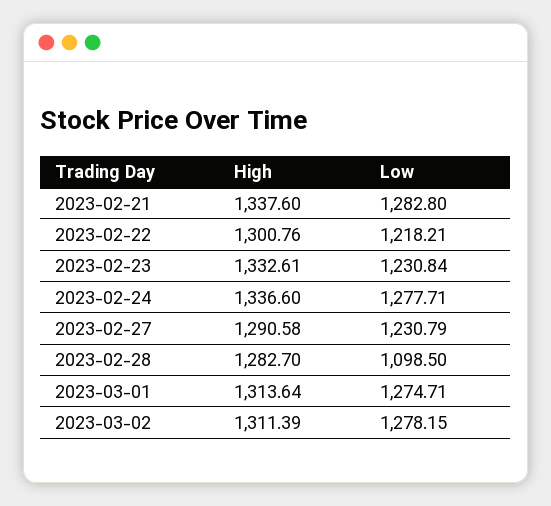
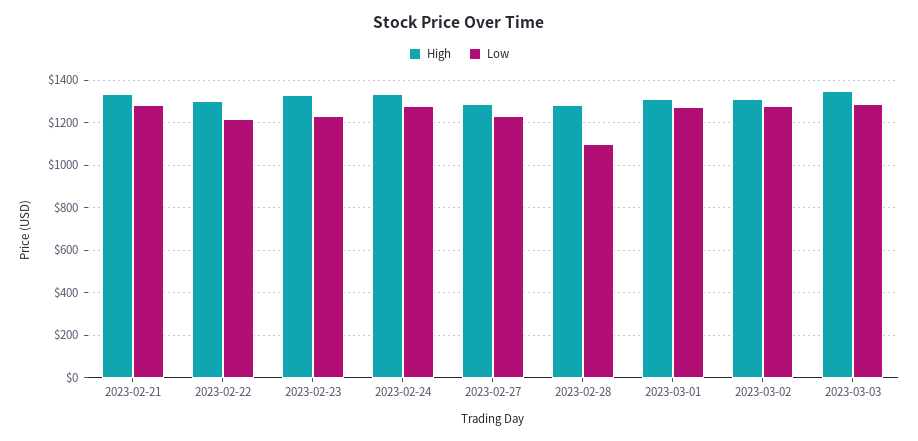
  {
    "High": {
      "2023-02-21": 1337.6,
      "2023-02-22": 1300.76,
      "2023-02-23": 1332.61,
      "2023-02-24": 1336.6,
      "2023-02-27": 1290.58,
      "2023-02-28": 1282.7,
      "2023-03-01": 1313.64,
-     "2023-03-02": 1311.39
+     "2023-03-02": 1311.39,
+     "2023-03-03": 1350
    },
    "Low": {
      "2023-02-21": 1282.8,
      "2023-02-22": 1218.21,
      "2023-02-23": 1230.84,
      "2023-02-24": 1277.71,
      "2023-02-27": 1230.79,
      "2023-02-28": 1098.5,
      "2023-03-01": 1274.71,
-     "2023-03-02": 1278.15
+     "2023-03-02": 1278.15,
+     "2023-03-03": 1300
    }
  }

